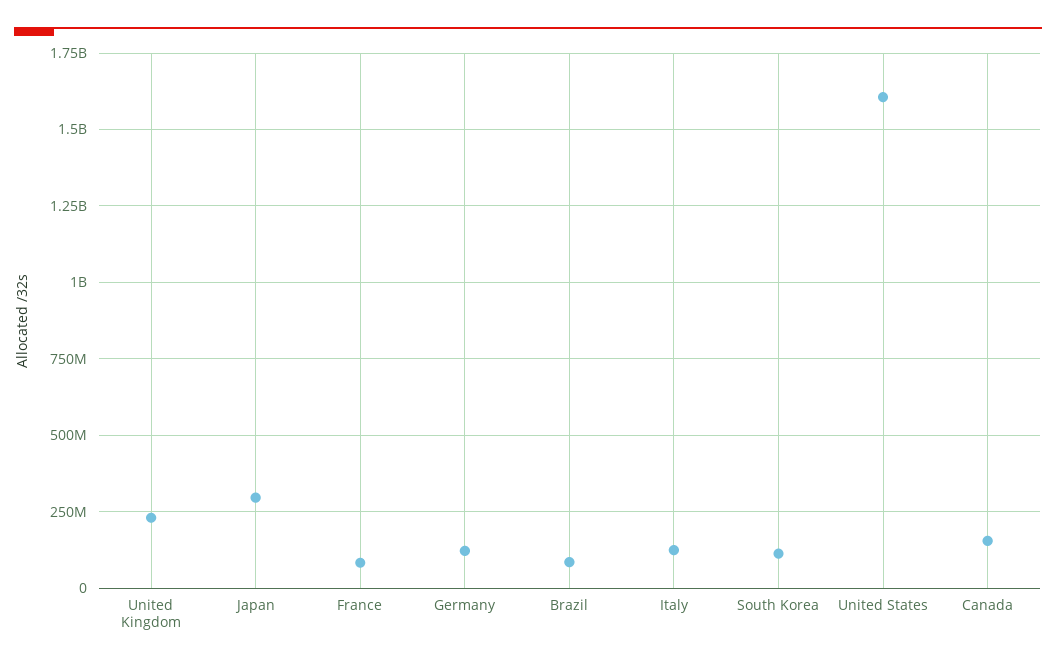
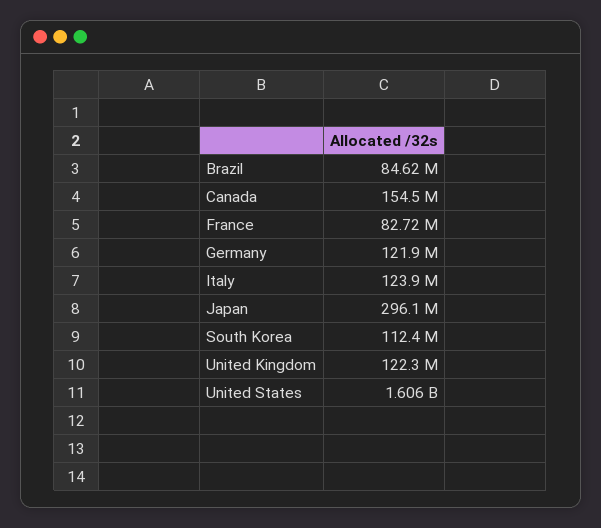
  {
-   "United Kingdom": 225000000,
+   "United Kingdom": 122300000,
    "Japan": 296100000,
    "France": 82720000,
    "Germany": 121900000,
    "Brazil": 84620000,
    "Italy": 123900000,
    "South Korea": 112400000,
    "United States": 1606000000,
    "Canada": 154500000
  }

